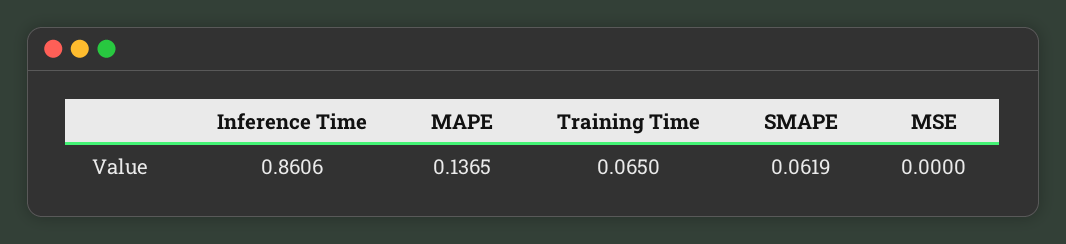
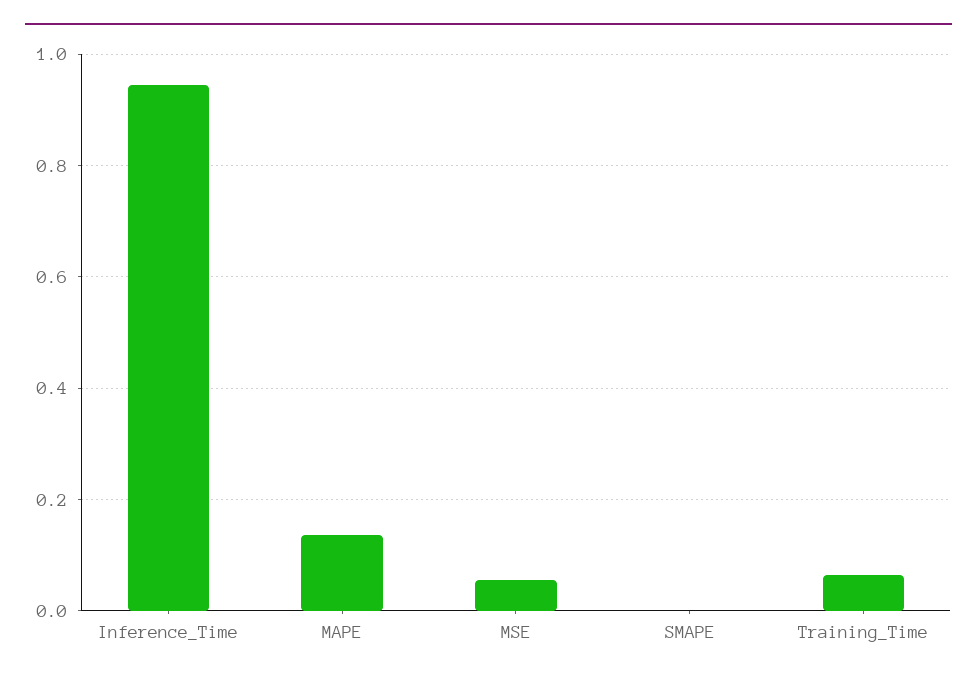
  {
-   "Inference Time": 0.8606,
+   "Inference Time": 0.94,
    "MAPE": 0.1365,
    "Training Time": 0.065,
-   "SMAPE": 0.0619,
+   "SMAPE": 0,
-   "MSE": 0
+   "MSE": 0.06
  }

